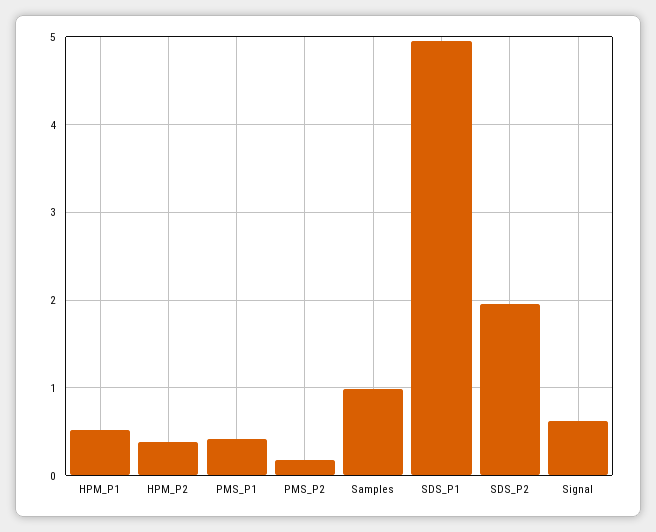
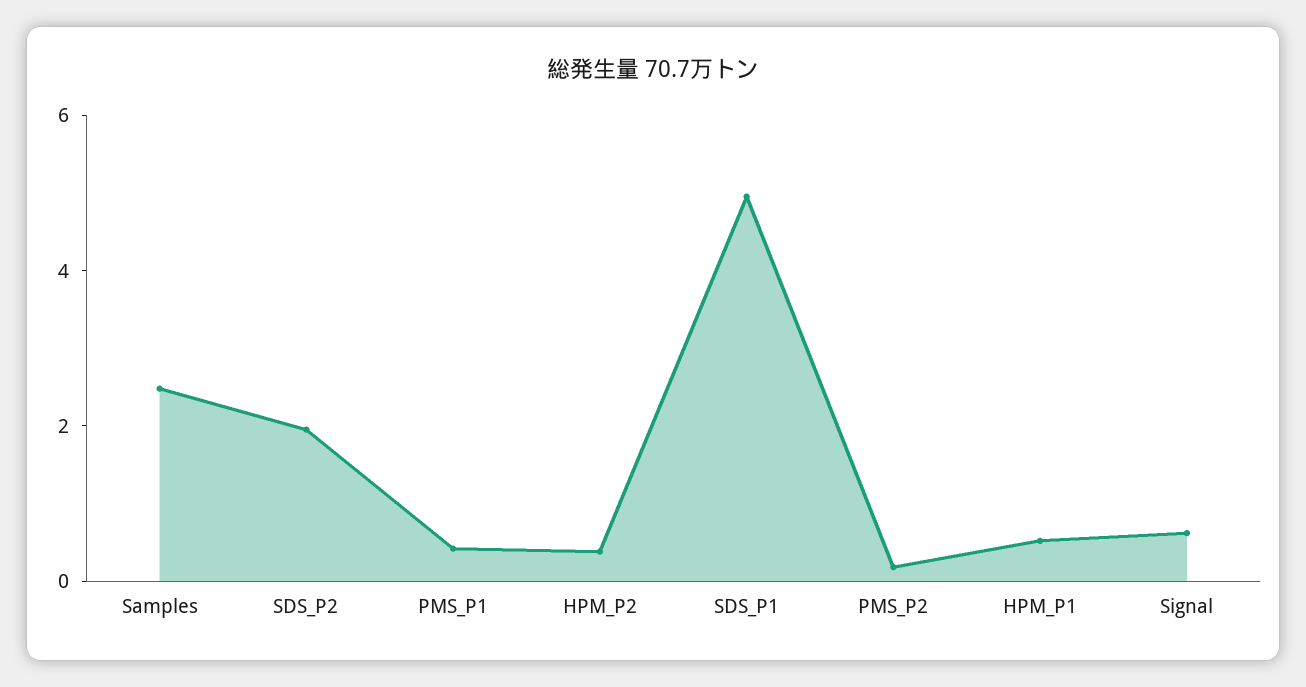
  {
    "HPM_P1": 0.5,
    "HPM_P2": 0.4,
    "PMS_P1": 0.4,
    "PMS_P2": 0.2,
-   "Samples": 1,
+   "Samples": 2.5,
    "SDS_P1": 5,
    "SDS_P2": 2,
    "Signal": 0.6
  }

